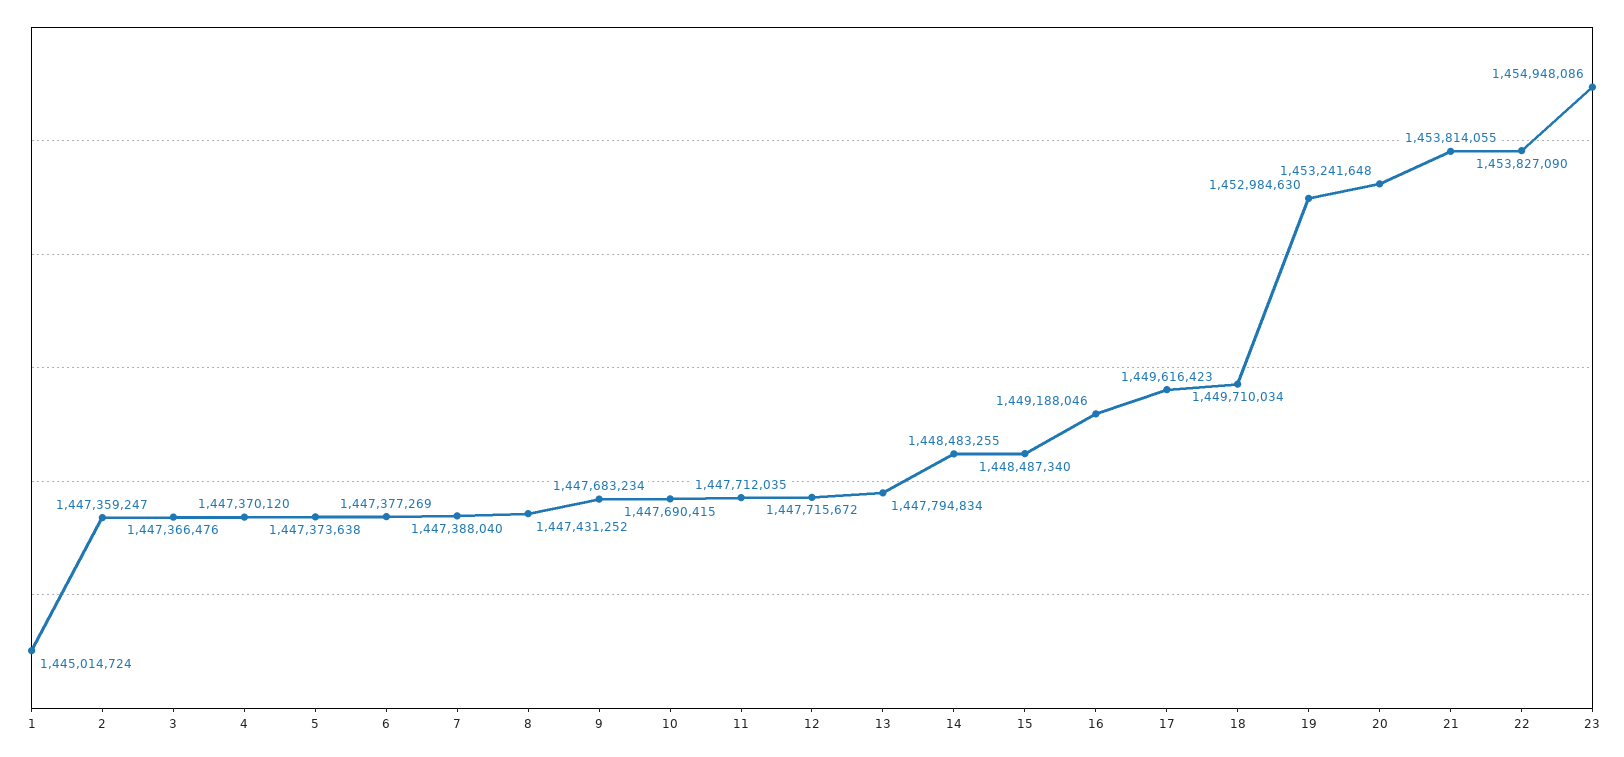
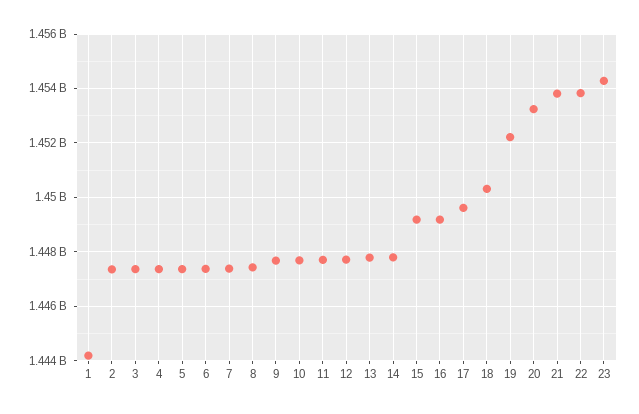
  {
-   "1": 1445014724,
+   "1": 1444250000,
    "2": 1447359247,
    "3": 1447366476,
    "4": 1447370120,
    "5": 1447373638,
    "6": 1447377269,
    "7": 1447388040,
    "8": 1447431252,
    "9": 1447683234,
    "10": 1447690415,
    "11": 1447712035,
    "12": 1447715672,
    "13": 1447794834,
-   "14": 1448483255,
+   "14": 1447750000,
-   "15": 1448487340,
+   "15": 1449250000,
    "16": 1449188046,
    "17": 1449616423,
-   "18": 1449710034,
+   "18": 1450250000,
-   "19": 1452984630,
+   "19": 1452250000,
    "20": 1453241648,
    "21": 1453814055,
    "22": 1453827090,
-   "23": 1454948086
+   "23": 1454250000
  }

